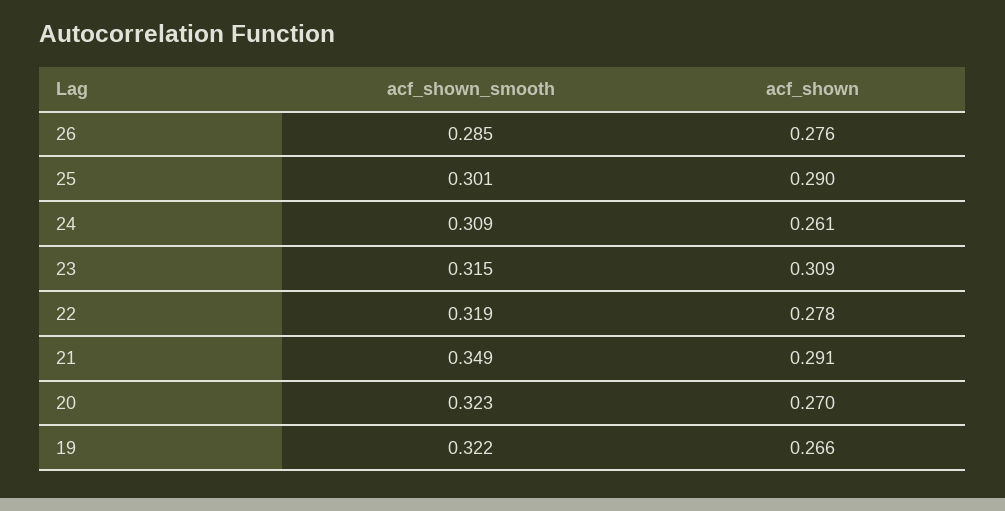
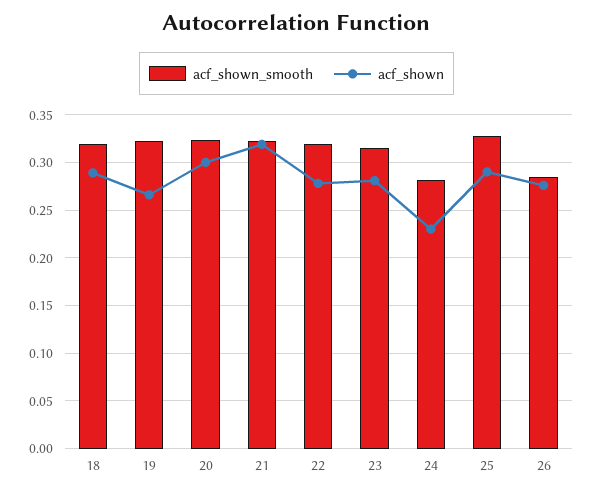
  {
    "acf_shown_smooth": {
      "26": 0.285,
-     "25": 0.301,
+     "25": 0.33,
-     "24": 0.309,
+     "24": 0.28,
      "23": 0.315,
      "22": 0.319,
-     "21": 0.349,
+     "21": 0.32,
      "20": 0.323,
-     "19": 0.322
+     "19": 0.322,
+     "18": 0.32
    },
    "acf_shown": {
      "26": 0.276,
      "25": 0.29,
-     "24": 0.261,
+     "24": 0.23,
-     "23": 0.309,
+     "23": 0.28,
      "22": 0.278,
-     "21": 0.291,
+     "21": 0.32,
-     "20": 0.27,
+     "20": 0.3,
-     "19": 0.266
+     "19": 0.266,
+     "18": 0.29
    }
  }

